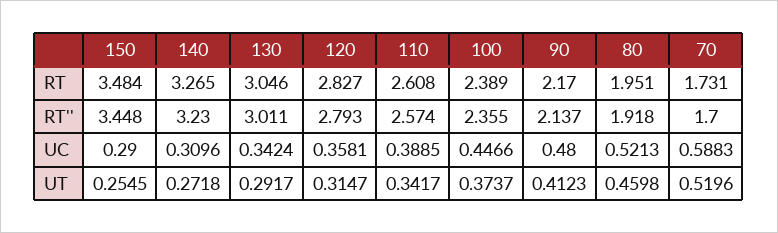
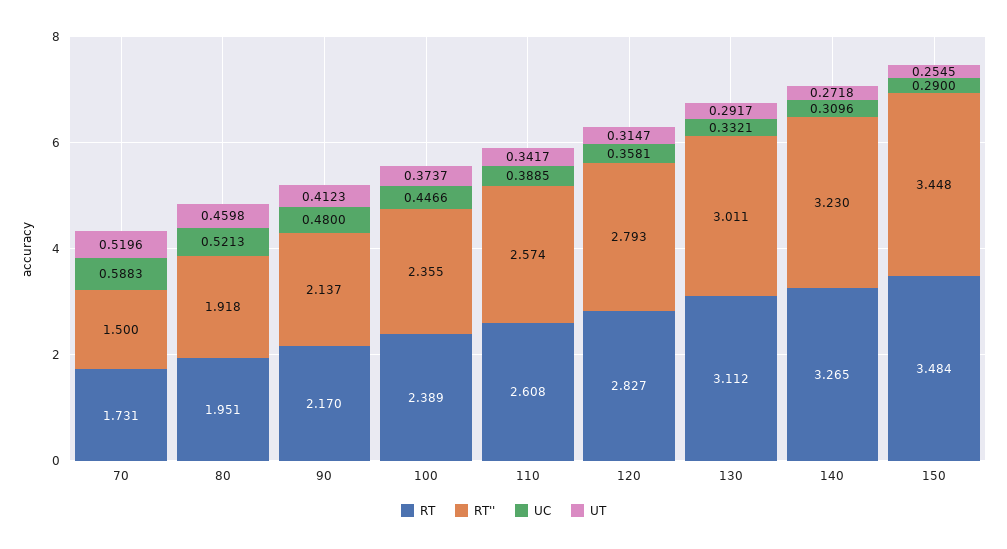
  {
    "RT": {
      "150": 3.484,
      "140": 3.265,
-     "130": 3.046,
+     "130": 3.112,
      "120": 2.827,
      "110": 2.608,
      "100": 2.389,
      "90": 2.17,
      "80": 1.951,
      "70": 1.731
    },
    "RT''": {
      "150": 3.448,
      "140": 3.23,
      "130": 3.011,
      "120": 2.793,
      "110": 2.574,
      "100": 2.355,
      "90": 2.137,
      "80": 1.918,
-     "70": 1.7
+     "70": 1.5
    },
    "UC": {
      "150": 0.29,
      "140": 0.3096,
-     "130": 0.3424,
+     "130": 0.3321,
      "120": 0.3581,
      "110": 0.3885,
      "100": 0.4466,
      "90": 0.48,
      "80": 0.5213,
      "70": 0.5883
    },
    "UT": {
      "150": 0.2545,
      "140": 0.2718,
      "130": 0.2917,
      "120": 0.3147,
      "110": 0.3417,
      "100": 0.3737,
      "90": 0.4123,
      "80": 0.4598,
      "70": 0.5196
    }
  }

